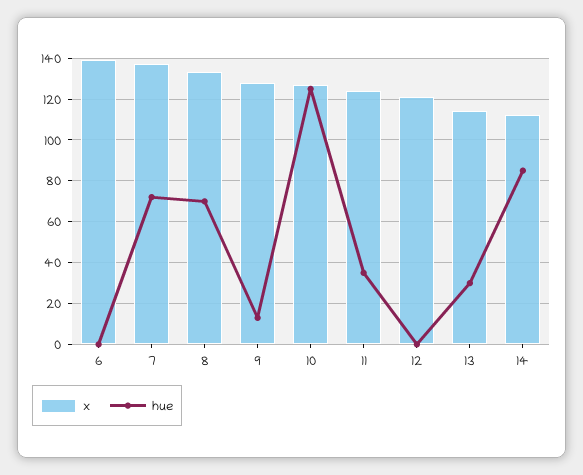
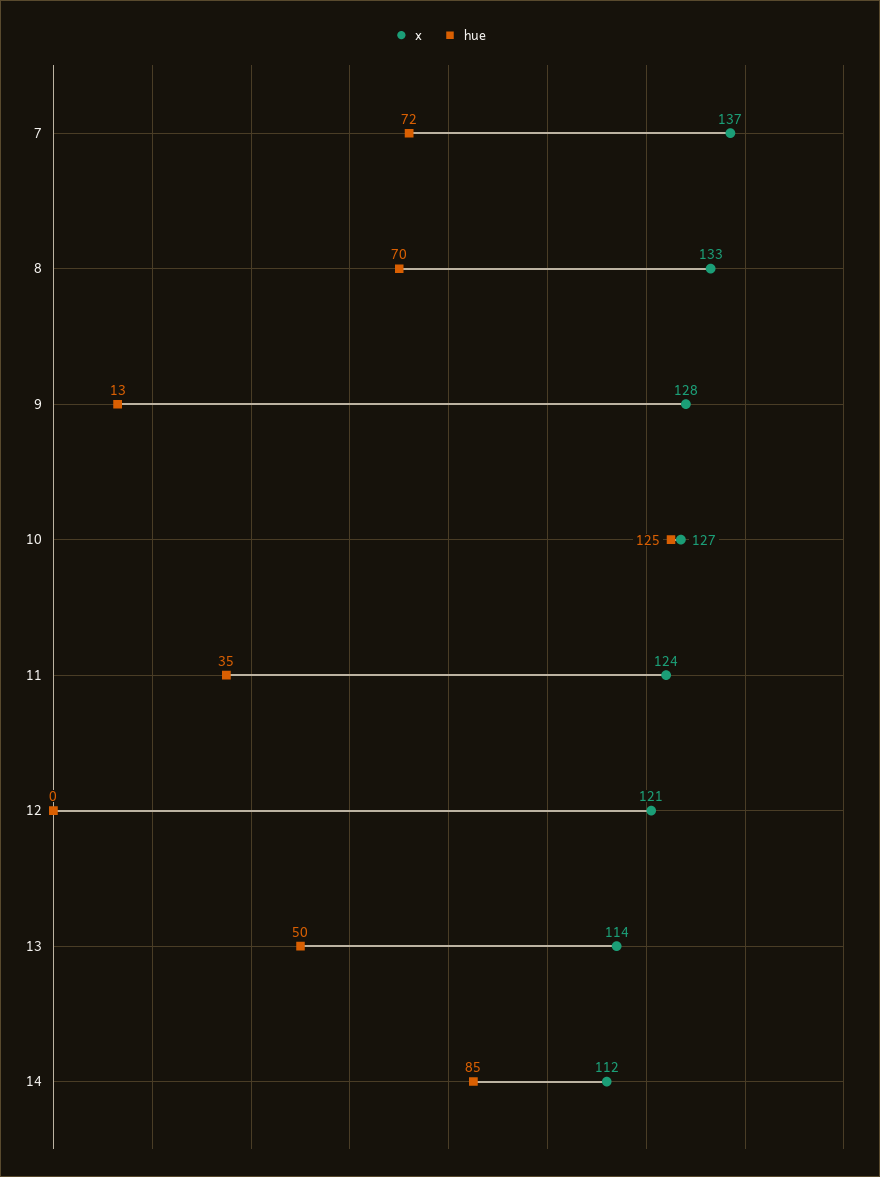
  {
    "x": {
-     "6": 140,
      "7": 137,
      "8": 133,
      "9": 128,
      "10": 127,
      "11": 124,
      "12": 121,
      "13": 114,
      "14": 112
    },
    "hue": {
-     "6": 0,
      "7": 72,
      "8": 70,
      "9": 13,
      "10": 125,
      "11": 35,
      "12": 0,
-     "13": 30,
+     "13": 50,
      "14": 85
    }
  }

